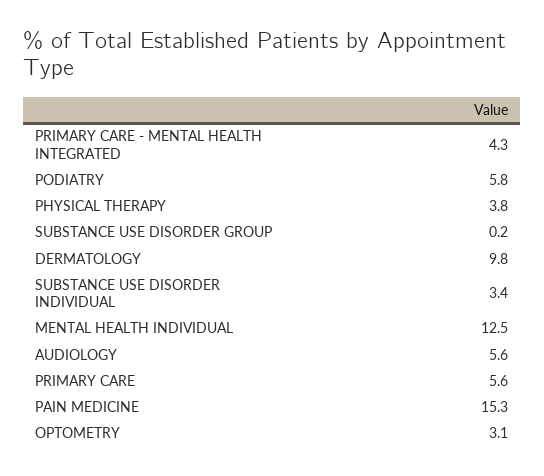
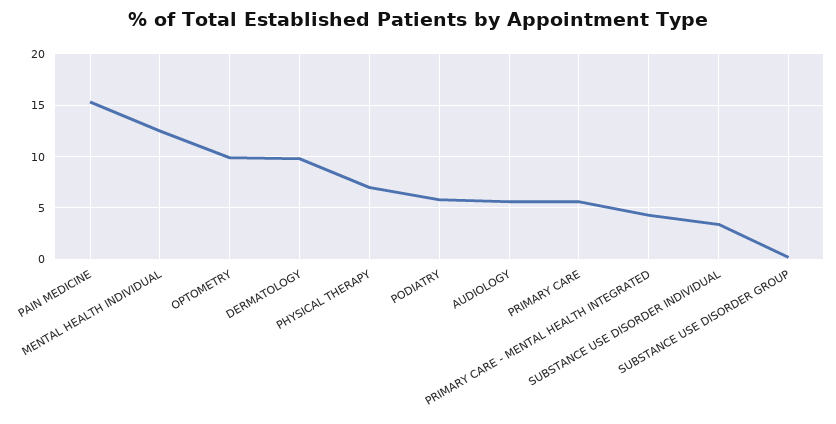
  {
    "PRIMARY CARE - MENTAL HEALTH INTEGRATED": 4.3,
    "PODIATRY": 5.8,
-   "PHYSICAL THERAPY": 3.8,
+   "PHYSICAL THERAPY": 7,
    "SUBSTANCE USE DISORDER GROUP": 0.2,
    "DERMATOLOGY": 9.8,
    "SUBSTANCE USE DISORDER INDIVIDUAL": 3.4,
    "MENTAL HEALTH INDIVIDUAL": 12.5,
    "AUDIOLOGY": 5.6,
    "PRIMARY CARE": 5.6,
    "PAIN MEDICINE": 15.3,
-   "OPTOMETRY": 3.1
+   "OPTOMETRY": 10
  }

